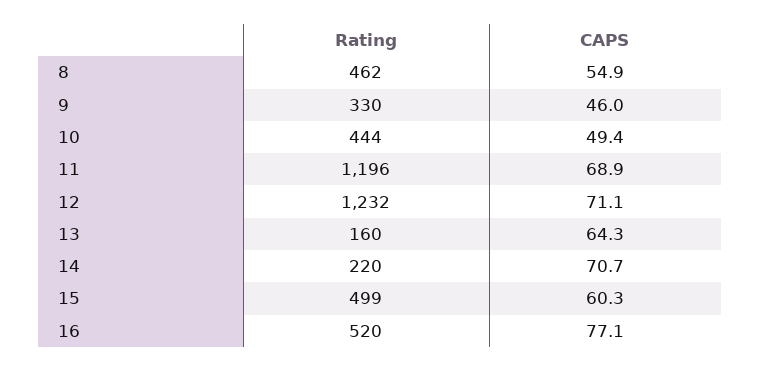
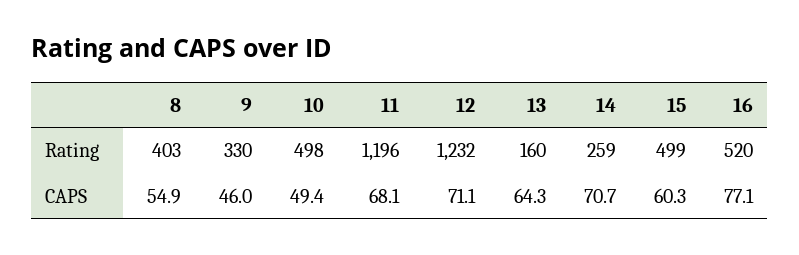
  {
    "Rating": {
-     "8": 462,
+     "8": 403,
      "9": 330,
-     "10": 444,
+     "10": 498,
      "11": 1196,
      "12": 1232,
      "13": 160,
-     "14": 220,
+     "14": 259,
      "15": 499,
      "16": 520
    },
    "CAPS": {
      "8": 54.9,
      "9": 46,
      "10": 49.4,
-     "11": 68.9,
+     "11": 68.1,
      "12": 71.1,
      "13": 64.3,
      "14": 70.7,
      "15": 60.3,
      "16": 77.1
    }
  }

